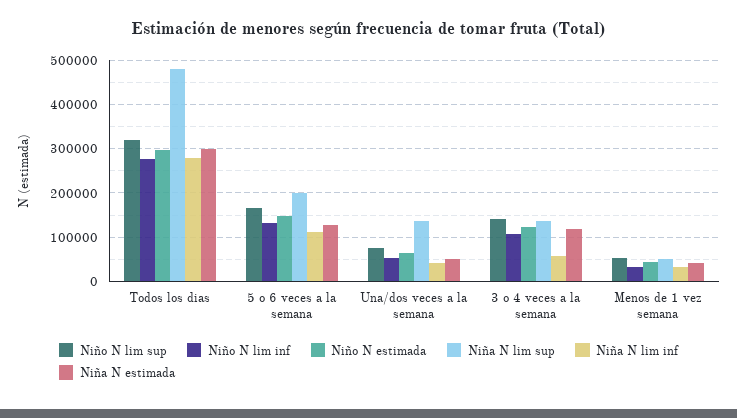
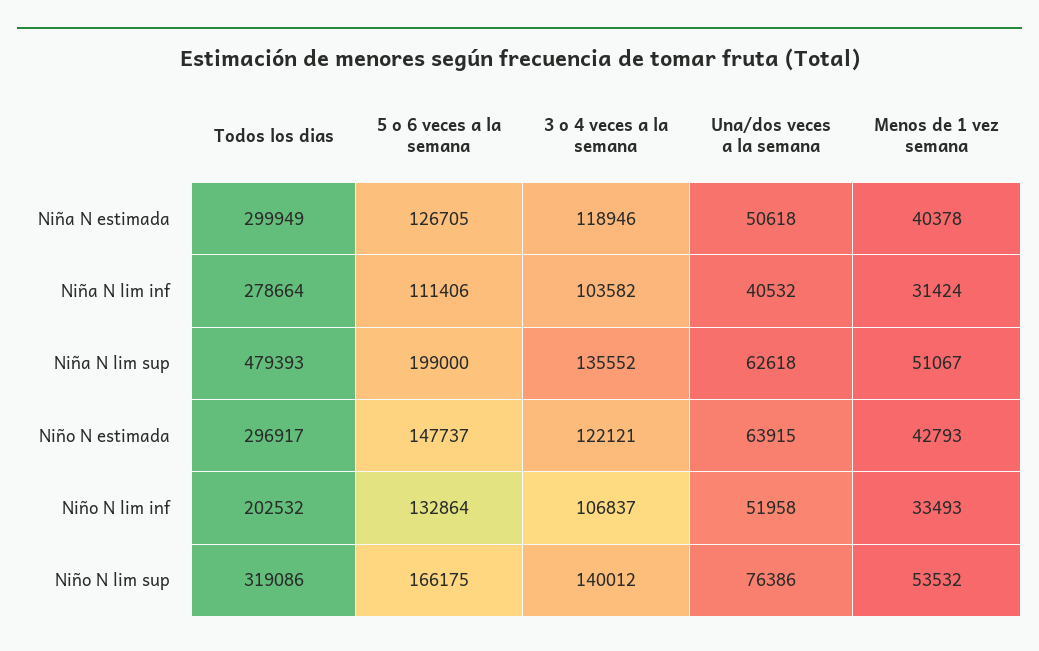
  {
    "Niño N lim sup": {
      "Todos los dias": 319086,
      "5 o 6 veces a la semana": 166175,
      "Una/dos veces a la semana": 76386,
      "3 o 4 veces a la semana": 140012,
      "Menos de 1 vez semana": 53532
    },
    "Niño N lim inf": {
-     "Todos los dias": 280000,
+     "Todos los dias": 202532,
      "5 o 6 veces a la semana": 132864,
      "Una/dos veces a la semana": 51958,
      "3 o 4 veces a la semana": 106837,
      "Menos de 1 vez semana": 33493
    },
    "Niño N estimada": {
      "Todos los dias": 296917,
      "5 o 6 veces a la semana": 147737,
      "Una/dos veces a la semana": 63915,
      "3 o 4 veces a la semana": 122121,
      "Menos de 1 vez semana": 42793
    },
    "Niña N lim sup": {
      "Todos los dias": 479393,
      "5 o 6 veces a la semana": 199000,
-     "Una/dos veces a la semana": 140000,
+     "Una/dos veces a la semana": 62618,
      "3 o 4 veces a la semana": 135552,
      "Menos de 1 vez semana": 51067
    },
    "Niña N lim inf": {
      "Todos los dias": 278664,
      "5 o 6 veces a la semana": 111406,
      "Una/dos veces a la semana": 40532,
-     "3 o 4 veces a la semana": 60000,
+     "3 o 4 veces a la semana": 103582,
      "Menos de 1 vez semana": 31424
    },
    "Niña N estimada": {
      "Todos los dias": 299949,
      "5 o 6 veces a la semana": 126705,
      "Una/dos veces a la semana": 50618,
      "3 o 4 veces a la semana": 118946,
      "Menos de 1 vez semana": 40378
    }
  }

